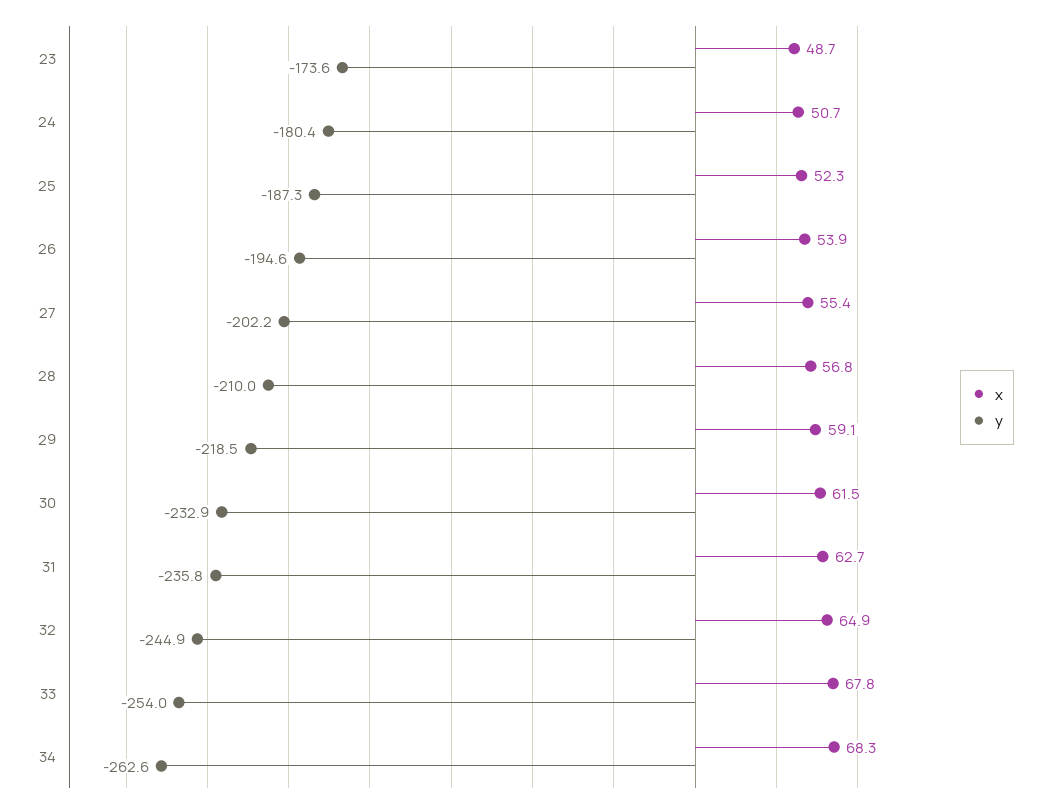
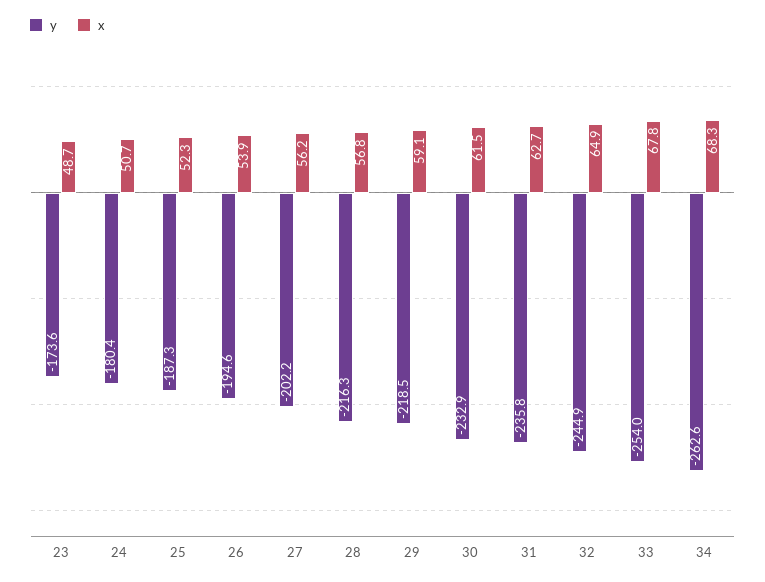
  {
    "x": {
      "23": 48.7,
      "24": 50.7,
      "25": 52.3,
      "26": 53.9,
-     "27": 55.4,
+     "27": 56.2,
      "28": 56.8,
      "29": 59.1,
      "30": 61.5,
      "31": 62.7,
      "32": 64.9,
      "33": 67.8,
      "34": 68.3
    },
    "y": {
      "23": -173.6,
      "24": -180.4,
      "25": -187.3,
      "26": -194.6,
      "27": -202.2,
-     "28": -210,
+     "28": -216.3,
      "29": -218.5,
      "30": -232.9,
      "31": -235.8,
      "32": -244.9,
      "33": -254,
      "34": -262.6
    }
  }

